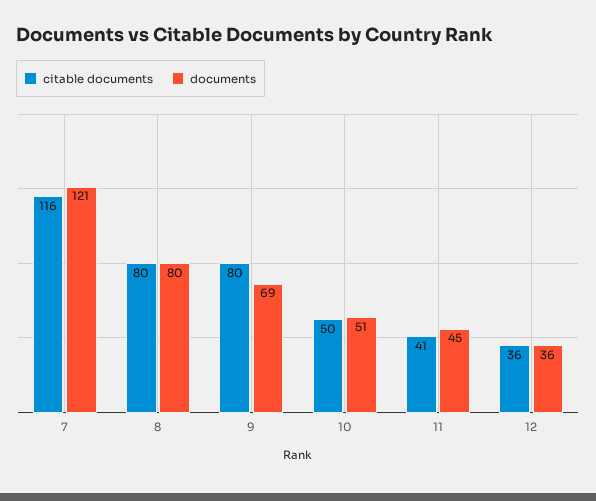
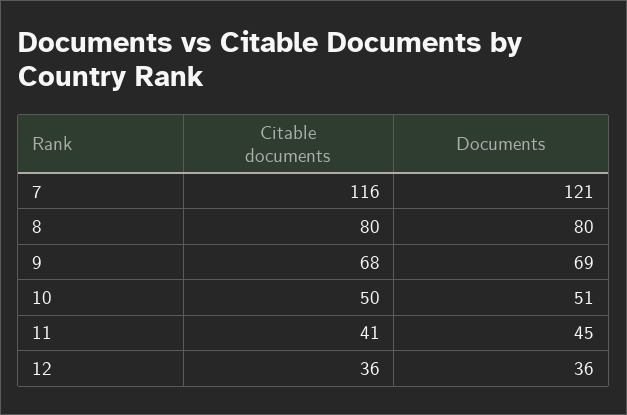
  {
    "citable documents": {
      "7": 116,
      "8": 80,
-     "9": 80,
+     "9": 68,
      "10": 50,
      "11": 41,
      "12": 36
    },
    "documents": {
      "7": 121,
      "8": 80,
      "9": 69,
      "10": 51,
      "11": 45,
      "12": 36
    }
  }

